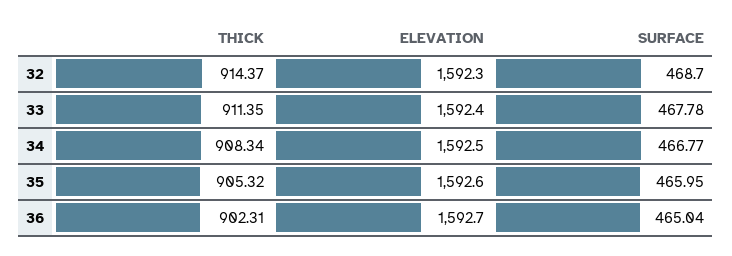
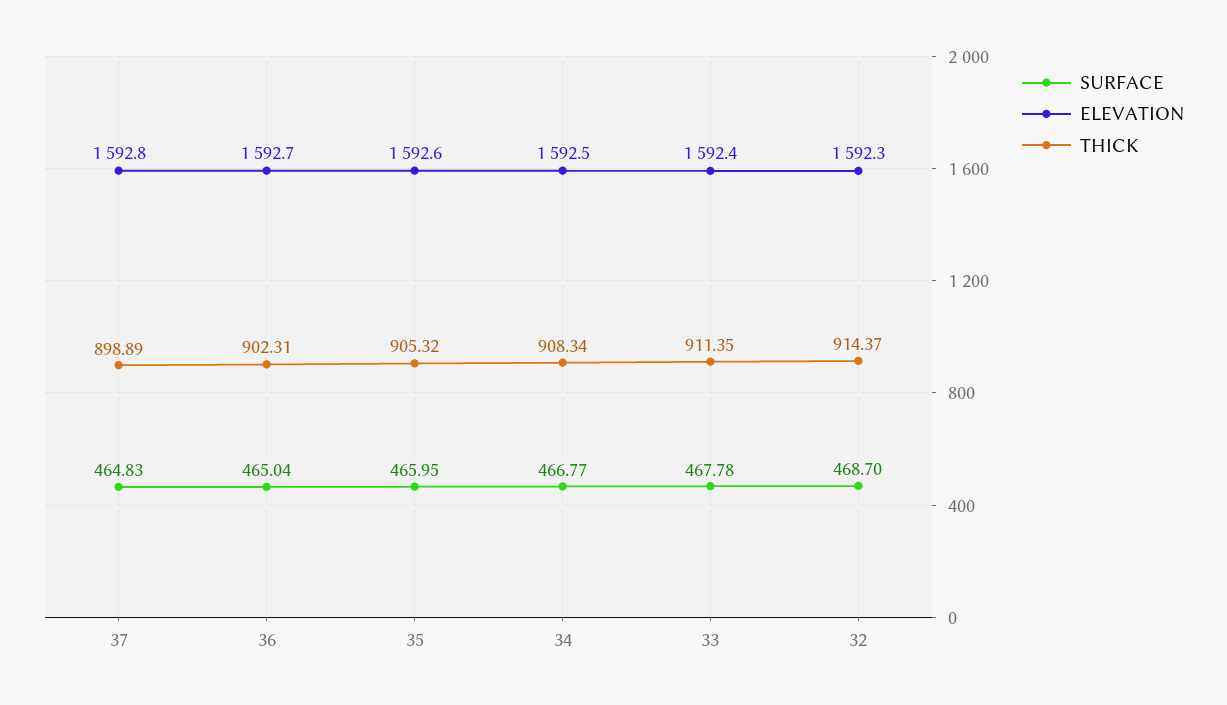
  {
    "THICK": {
      "32": 914.37,
      "33": 911.35,
      "34": 908.34,
      "35": 905.32,
-     "36": 902.31
+     "36": 902.31,
+     "37": 898.89
    },
    "ELEVATION": {
      "32": 1592.3,
      "33": 1592.4,
      "34": 1592.5,
      "35": 1592.6,
-     "36": 1592.7
+     "36": 1592.7,
+     "37": 1592.8
    },
    "SURFACE": {
      "32": 468.7,
      "33": 467.78,
      "34": 466.77,
      "35": 465.95,
-     "36": 465.04
+     "36": 465.04,
+     "37": 464.83
    }
  }

